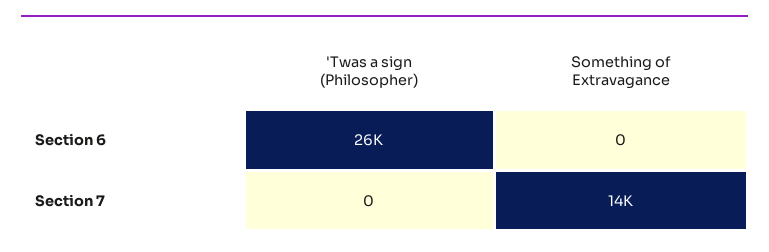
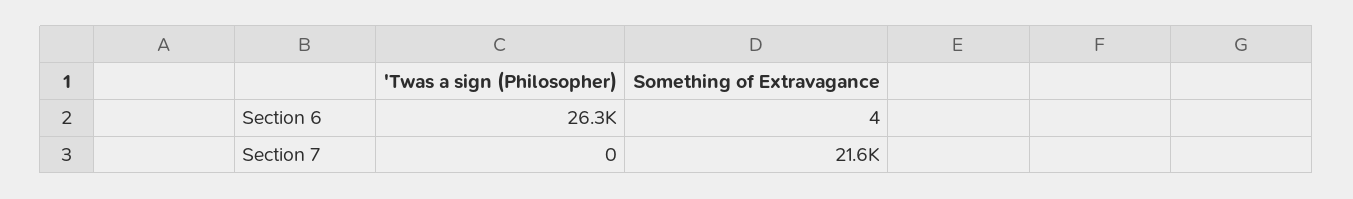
  {
    "'Twas a sign (Philosopher)": {
      "Section 6": 26300,
      "Section 7": 0
    },
    "Something of Extravagance": {
-     "Section 6": 0,
+     "Section 6": 4,
-     "Section 7": 14000
+     "Section 7": 21600
    }
  }

